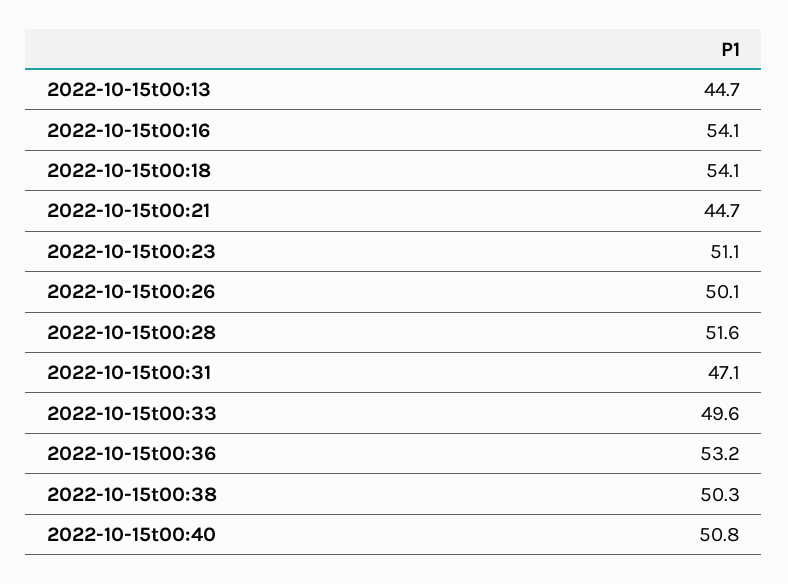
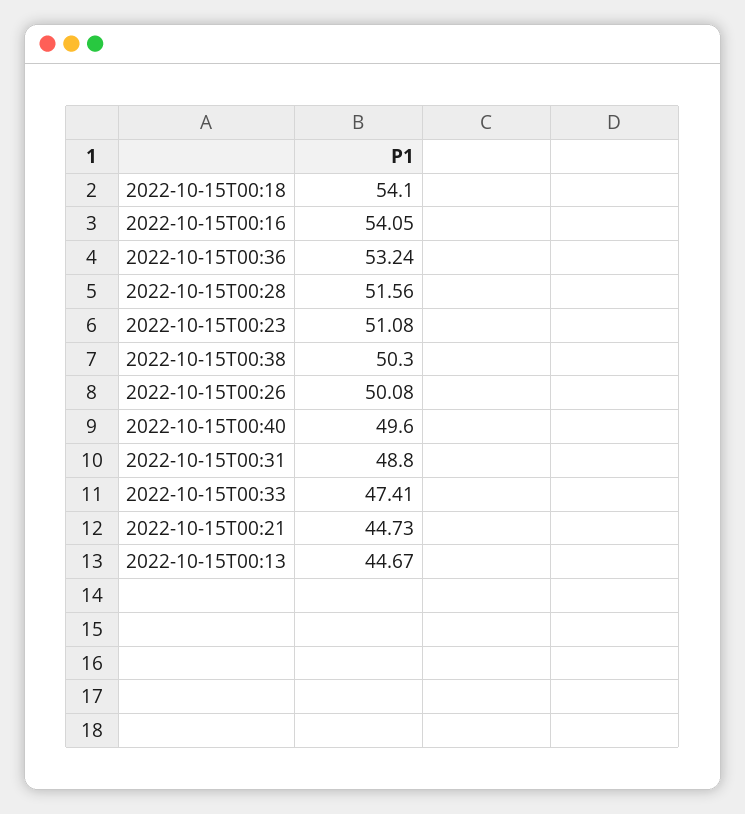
  {
    "2022-10-15t00:13": 44.67,
    "2022-10-15t00:16": 54.05,
    "2022-10-15t00:18": 54.1,
    "2022-10-15t00:21": 44.73,
    "2022-10-15t00:23": 51.08,
    "2022-10-15t00:26": 50.08,
    "2022-10-15t00:28": 51.56,
-   "2022-10-15t00:31": 47.1,
+   "2022-10-15t00:31": 48.8,
-   "2022-10-15t00:33": 49.6,
+   "2022-10-15t00:33": 47.41,
    "2022-10-15t00:36": 53.24,
    "2022-10-15t00:38": 50.3,
-   "2022-10-15t00:40": 50.8
+   "2022-10-15t00:40": 49.6
  }

